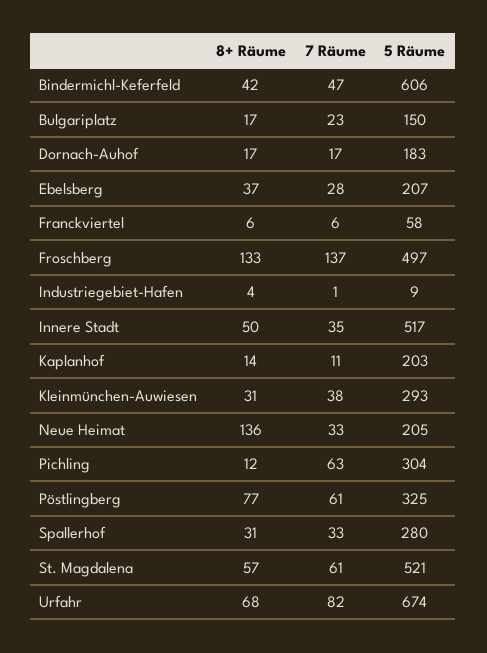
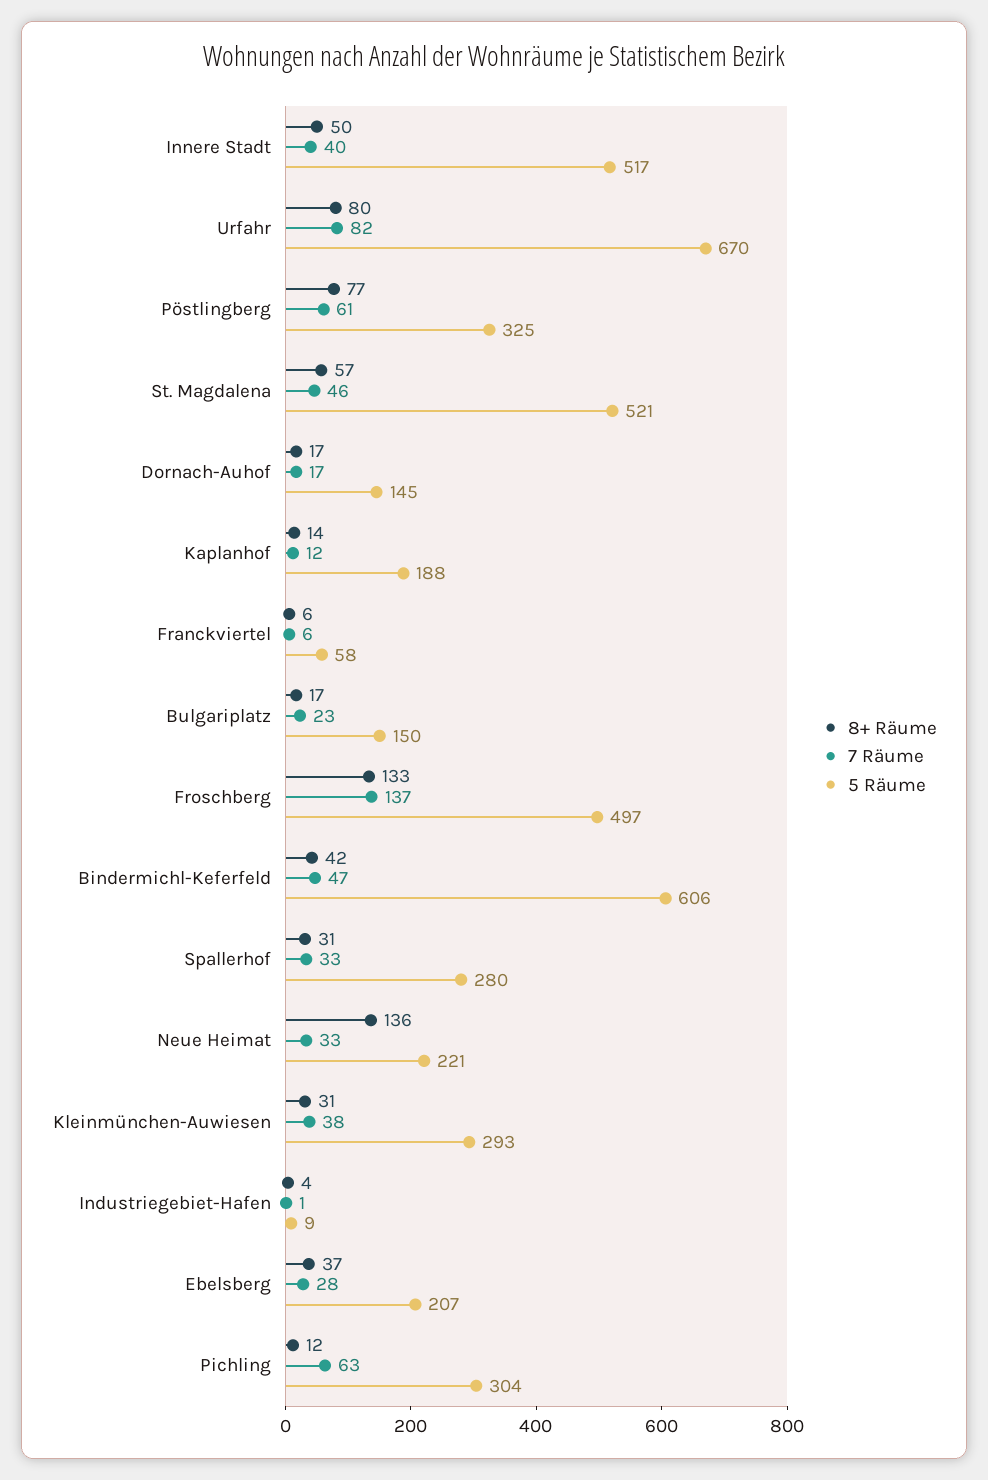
  {
    "8+ Räume": {
      "Bindermichl-Keferfeld": 42,
      "Bulgariplatz": 17,
      "Dornach-Auhof": 17,
      "Ebelsberg": 37,
      "Franckviertel": 6,
      "Froschberg": 133,
      "Industriegebiet-Hafen": 4,
      "Innere Stadt": 50,
      "Kaplanhof": 14,
      "Kleinmünchen-Auwiesen": 31,
      "Neue Heimat": 136,
      "Pichling": 12,
      "Pöstlingberg": 77,
      "Spallerhof": 31,
      "St. Magdalena": 57,
-     "Urfahr": 68
+     "Urfahr": 80
    },
    "7 Räume": {
      "Bindermichl-Keferfeld": 47,
      "Bulgariplatz": 23,
      "Dornach-Auhof": 17,
      "Ebelsberg": 28,
      "Franckviertel": 6,
      "Froschberg": 137,
      "Industriegebiet-Hafen": 1,
-     "Innere Stadt": 35,
+     "Innere Stadt": 40,
-     "Kaplanhof": 11,
+     "Kaplanhof": 12,
      "Kleinmünchen-Auwiesen": 38,
      "Neue Heimat": 33,
      "Pichling": 63,
      "Pöstlingberg": 61,
      "Spallerhof": 33,
-     "St. Magdalena": 61,
+     "St. Magdalena": 46,
      "Urfahr": 82
    },
    "5 Räume": {
      "Bindermichl-Keferfeld": 606,
      "Bulgariplatz": 150,
-     "Dornach-Auhof": 183,
+     "Dornach-Auhof": 145,
      "Ebelsberg": 207,
      "Franckviertel": 58,
      "Froschberg": 497,
      "Industriegebiet-Hafen": 9,
      "Innere Stadt": 517,
-     "Kaplanhof": 203,
+     "Kaplanhof": 188,
      "Kleinmünchen-Auwiesen": 293,
-     "Neue Heimat": 205,
+     "Neue Heimat": 221,
      "Pichling": 304,
      "Pöstlingberg": 325,
      "Spallerhof": 280,
      "St. Magdalena": 521,
-     "Urfahr": 674
+     "Urfahr": 670
    }
  }

